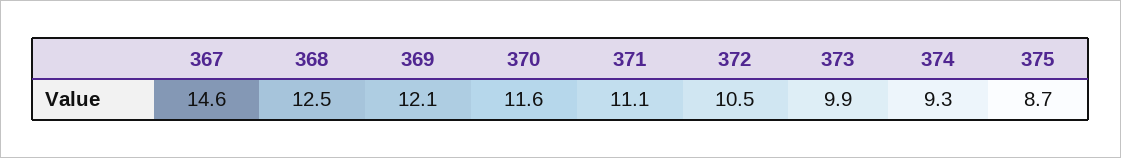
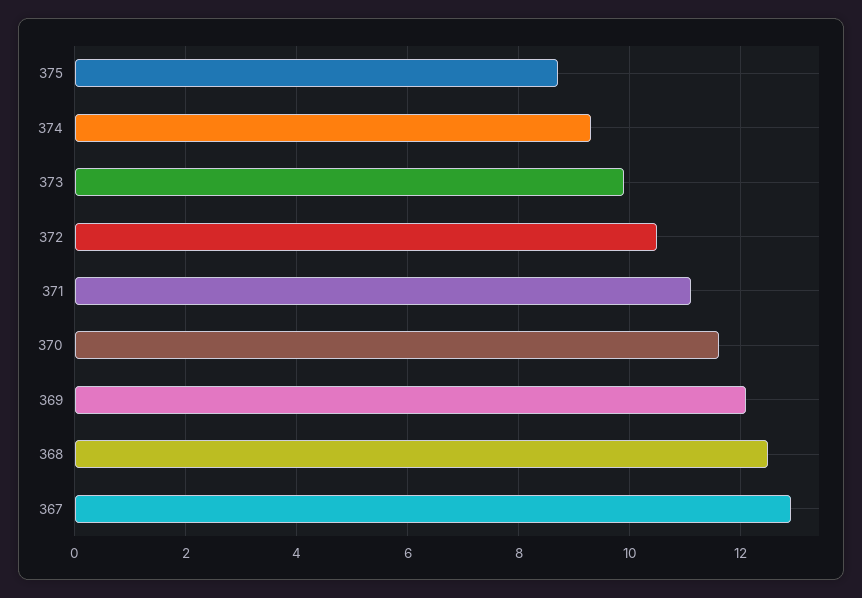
  {
-   "367": 14.6,
+   "367": 13,
    "368": 12.5,
    "369": 12.1,
    "370": 11.6,
    "371": 11.1,
    "372": 10.5,
    "373": 9.9,
    "374": 9.3,
    "375": 8.7
  }

